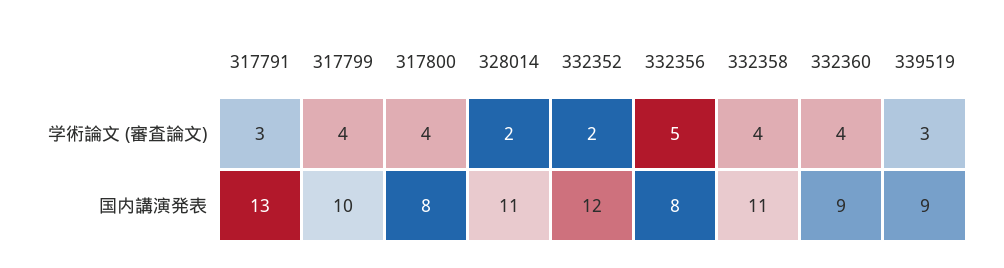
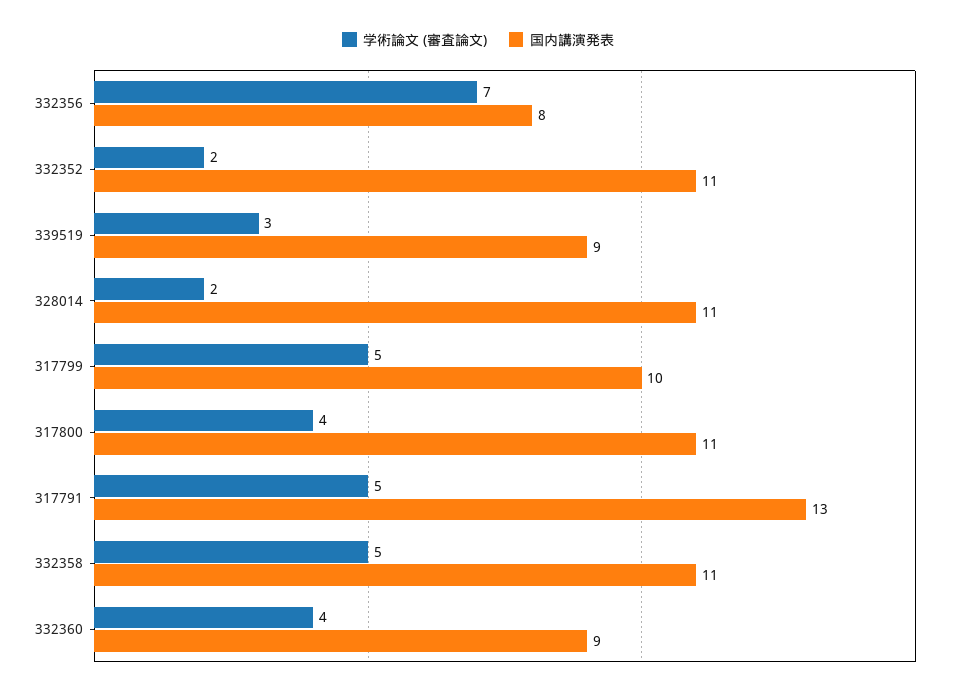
  {
    "学術論文 (審査論文)": {
-     "317791": 3,
+     "317791": 5,
-     "317799": 4,
+     "317799": 5,
      "317800": 4,
      "328014": 2,
      "332352": 2,
-     "332356": 5,
+     "332356": 7,
-     "332358": 4,
+     "332358": 5,
      "332360": 4,
      "339519": 3
    },
    "国内講演発表": {
      "317791": 13,
      "317799": 10,
-     "317800": 8,
+     "317800": 11,
      "328014": 11,
-     "332352": 12,
+     "332352": 11,
      "332356": 8,
      "332358": 11,
      "332360": 9,
      "339519": 9
    }
  }

